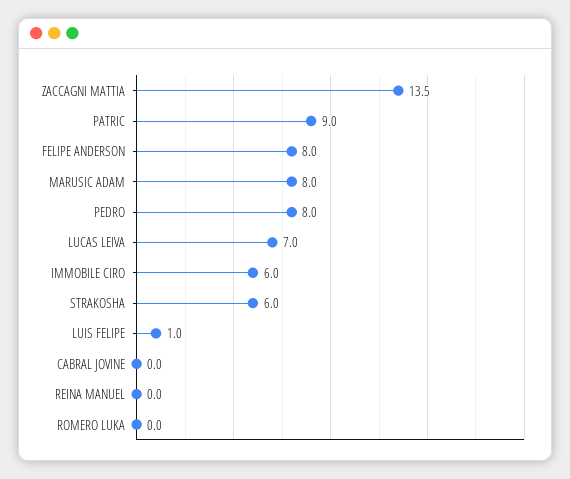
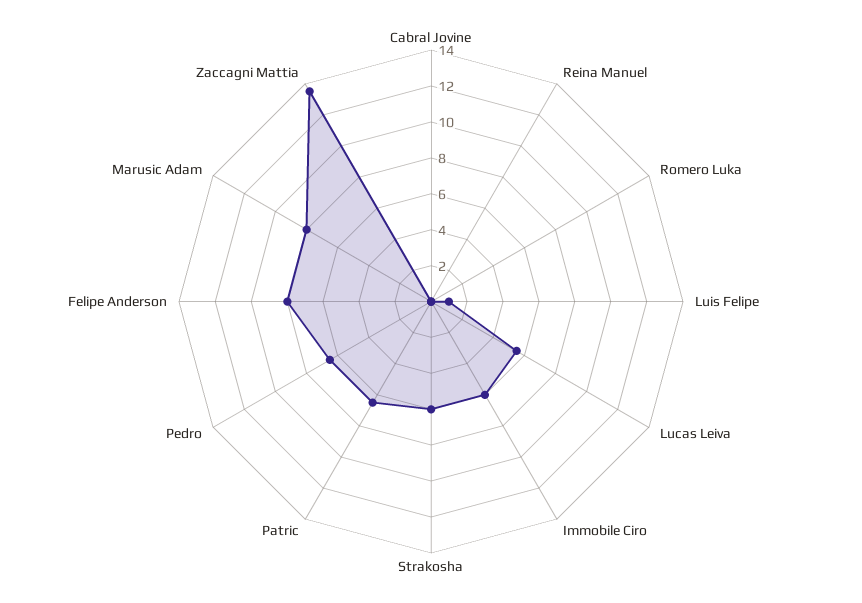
  {
    "ZACCAGNI MATTIA": 13.5,
-   "PATRIC": 9,
+   "PATRIC": 6.5,
    "FELIPE ANDERSON": 8,
    "MARUSIC ADAM": 8,
-   "PEDRO": 8,
+   "PEDRO": 6.5,
-   "LUCAS LEIVA": 7,
+   "LUCAS LEIVA": 5.5,
    "IMMOBILE CIRO": 6,
    "STRAKOSHA": 6,
    "LUIS FELIPE": 1,
    "CABRAL JOVINE": 0,
    "REINA MANUEL": 0,
    "ROMERO LUKA": 0
  }

